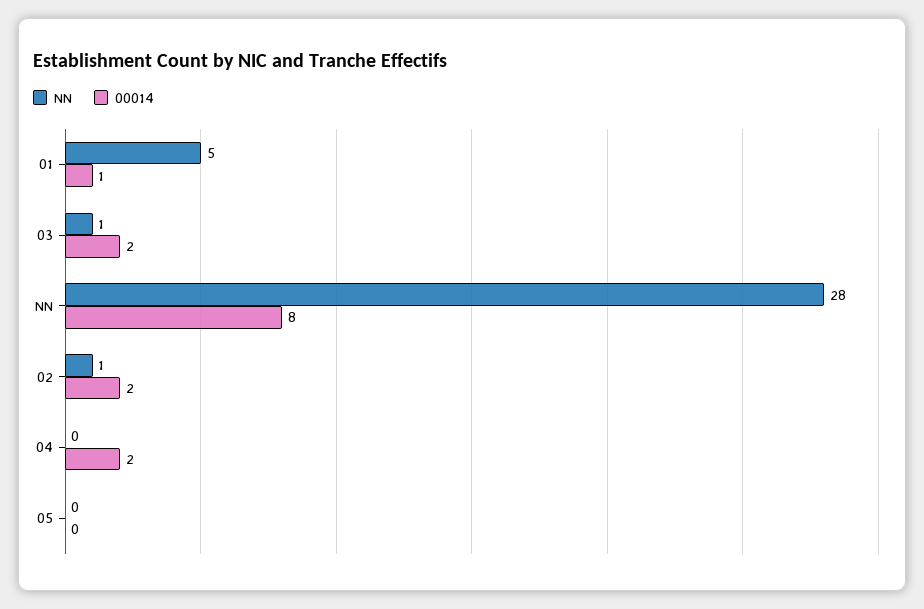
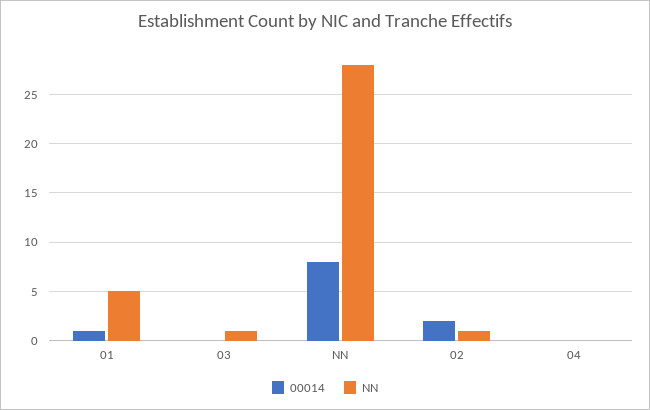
  {
    "NN": {
      "01": 5,
      "03": 1,
      "NN": 28,
      "02": 1,
-     "04": 0,
+     "04": 0
-     "05": 0
    },
    "00014": {
      "01": 1,
-     "03": 2,
+     "03": 0,
      "NN": 8,
      "02": 2,
-     "04": 2,
+     "04": 0
-     "05": 0
    }
  }

